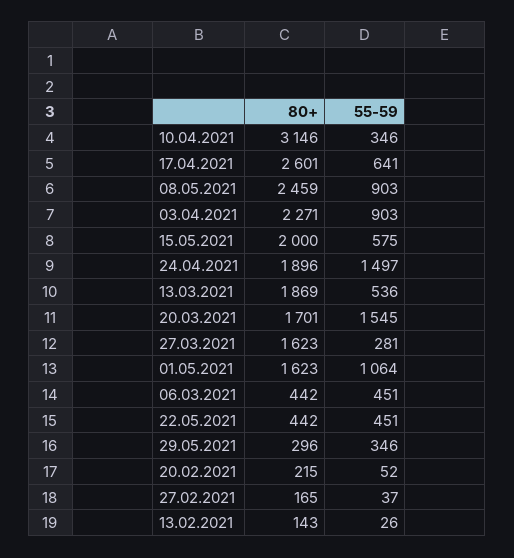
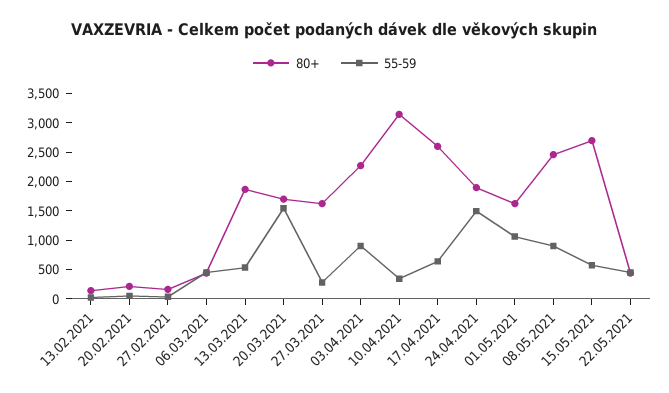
  {
    "80+": {
      "10.04.2021": 3146,
      "17.04.2021": 2601,
      "08.05.2021": 2459,
      "03.04.2021": 2271,
-     "15.05.2021": 2000,
+     "15.05.2021": 2750,
      "24.04.2021": 1896,
      "13.03.2021": 1869,
      "20.03.2021": 1701,
      "27.03.2021": 1623,
      "01.05.2021": 1623,
      "06.03.2021": 442,
      "22.05.2021": 442,
-     "29.05.2021": 296,
      "20.02.2021": 215,
      "27.02.2021": 165,
      "13.02.2021": 143
    },
    "55-59": {
      "10.04.2021": 346,
      "17.04.2021": 641,
      "08.05.2021": 903,
      "03.04.2021": 903,
      "15.05.2021": 575,
      "24.04.2021": 1497,
      "13.03.2021": 536,
      "20.03.2021": 1545,
      "27.03.2021": 281,
      "01.05.2021": 1064,
      "06.03.2021": 451,
      "22.05.2021": 451,
-     "29.05.2021": 346,
      "20.02.2021": 52,
      "27.02.2021": 37,
      "13.02.2021": 26
    }
  }

